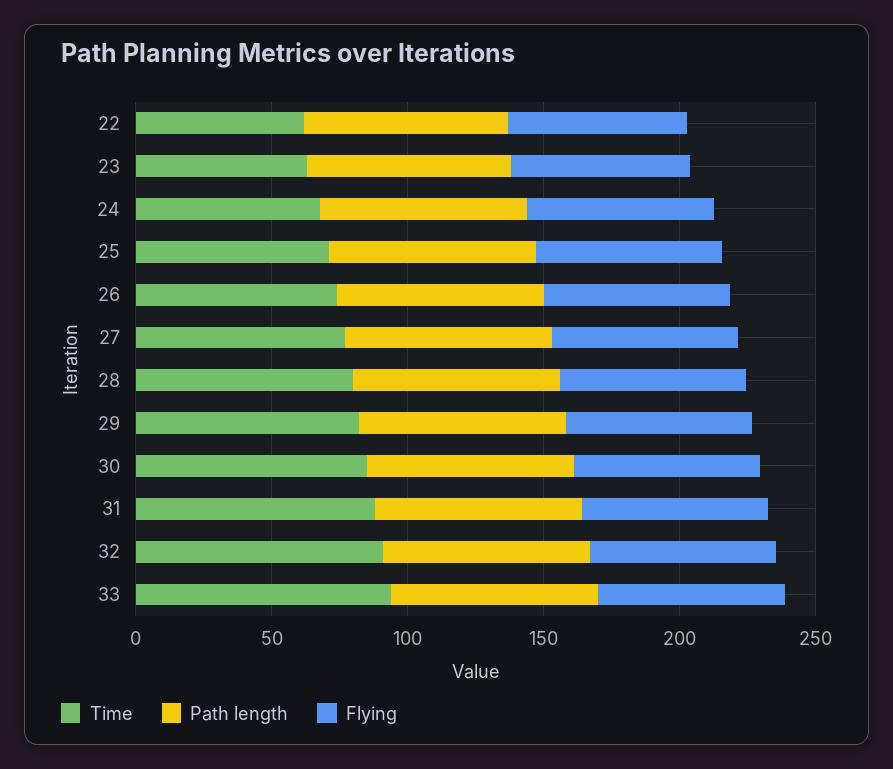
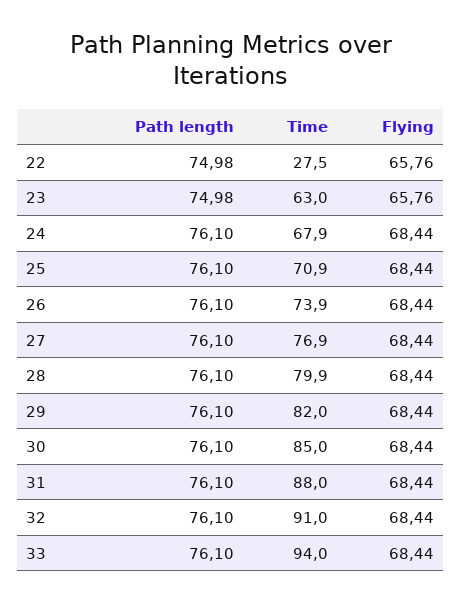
  {
    "Time": {
-     "22": 60,
+     "22": 27.5,
      "23": 63,
      "24": 67.9,
      "25": 70.9,
      "26": 73.9,
      "27": 76.9,
      "28": 79.9,
      "29": 82,
      "30": 85,
      "31": 88,
      "32": 91,
      "33": 94
    },
    "Path length": {
      "22": 74.98,
      "23": 74.98,
      "24": 76.1,
      "25": 76.1,
      "26": 76.1,
      "27": 76.1,
      "28": 76.1,
      "29": 76.1,
      "30": 76.1,
      "31": 76.1,
      "32": 76.1,
      "33": 76.1
    },
    "Flying": {
      "22": 65.76,
      "23": 65.76,
      "24": 68.44,
      "25": 68.44,
      "26": 68.44,
      "27": 68.44,
      "28": 68.44,
      "29": 68.44,
      "30": 68.44,
      "31": 68.44,
      "32": 68.44,
      "33": 68.44
    }
  }

